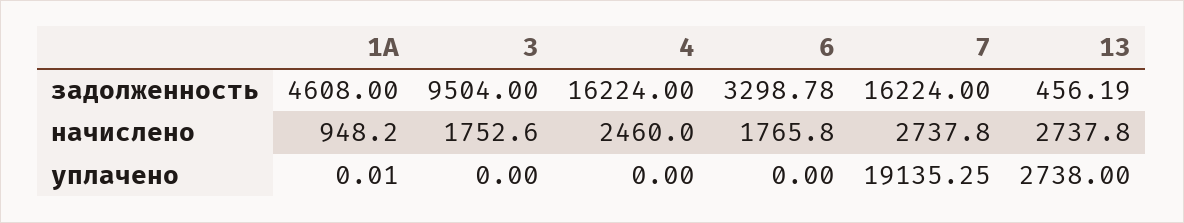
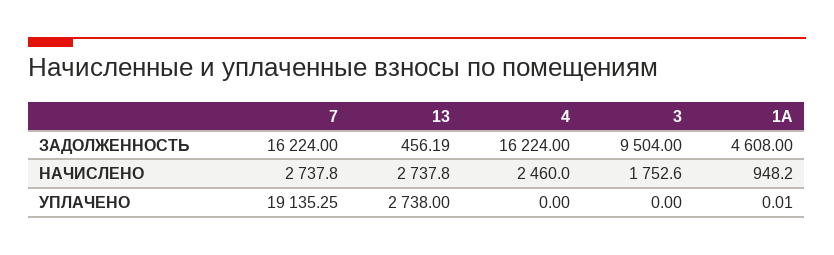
  {
    "1А": {
      "задолженность": 4608,
      "начислено": 948.2,
      "уплачено": 0.01
    },
    "3": {
      "задолженность": 9504,
      "начислено": 1752.6,
      "уплачено": 0
    },
    "4": {
      "задолженность": 16224,
      "начислено": 2460,
      "уплачено": 0
    },
-   "6": {
-     "задолженность": 3298.78,
-     "начислено": 1765.8,
-     "уплачено": 0
-   },
    "7": {
      "задолженность": 16224,
      "начислено": 2737.8,
      "уплачено": 19135.25
    },
    "13": {
      "задолженность": 456.19,
      "начислено": 2737.8,
      "уплачено": 2738
    }
  }

